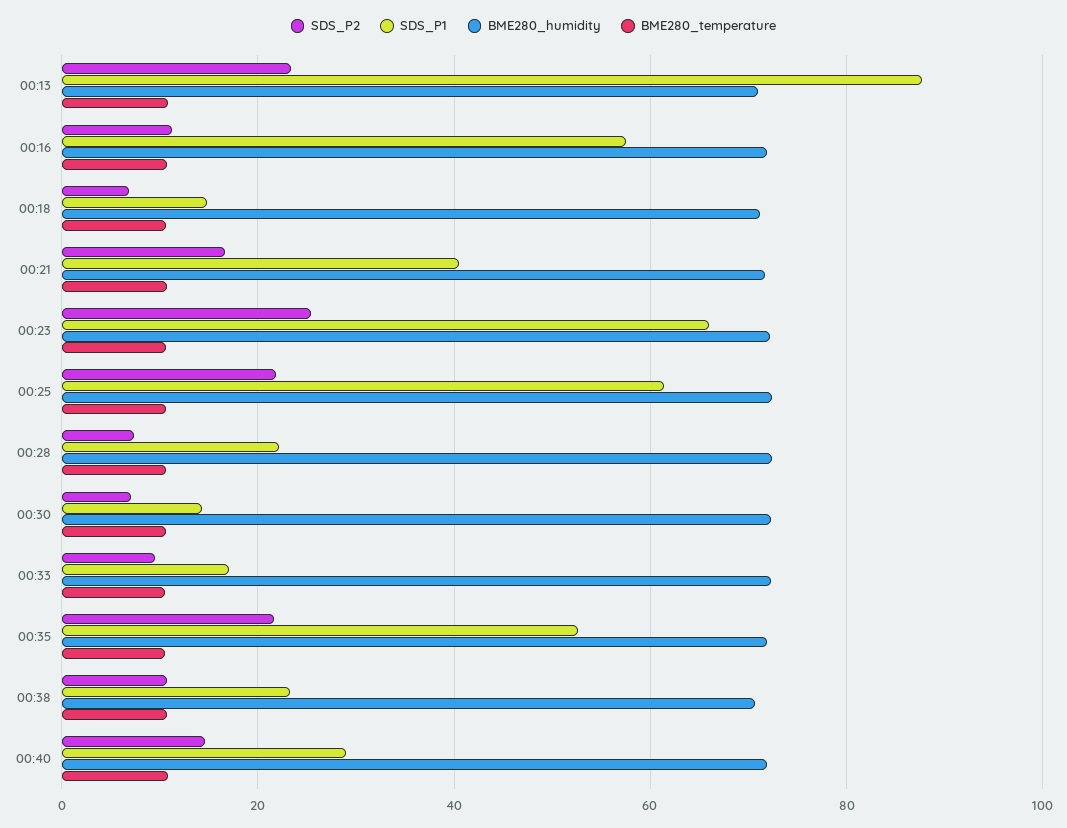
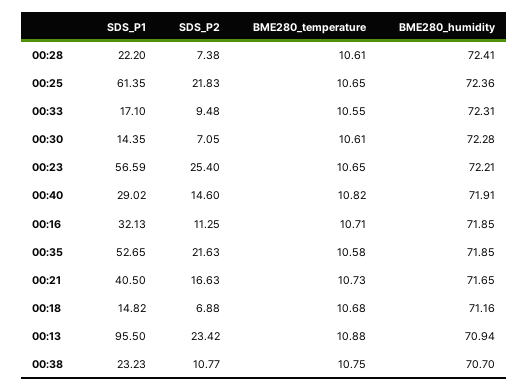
  {
    "SDS_P2": {
      "00:13": 23.42,
      "00:16": 11.25,
      "00:18": 6.88,
      "00:21": 16.63,
      "00:23": 25.4,
      "00:25": 21.83,
      "00:28": 7.38,
      "00:30": 7.05,
      "00:33": 9.48,
      "00:35": 21.63,
      "00:38": 10.77,
      "00:40": 14.6
    },
    "SDS_P1": {
-     "00:13": 88,
+     "00:13": 95.5,
-     "00:16": 58,
+     "00:16": 32.13,
      "00:18": 14.82,
      "00:21": 40.5,
-     "00:23": 66,
+     "00:23": 56.59,
      "00:25": 61.35,
      "00:28": 22.2,
      "00:30": 14.35,
      "00:33": 17.1,
      "00:35": 52.65,
      "00:38": 23.23,
      "00:40": 29.02
    },
    "BME280_humidity": {
      "00:13": 70.94,
      "00:16": 71.85,
      "00:18": 71.16,
      "00:21": 71.65,
      "00:23": 72.21,
      "00:25": 72.36,
      "00:28": 72.41,
      "00:30": 72.28,
      "00:33": 72.31,
      "00:35": 71.85,
      "00:38": 70.7,
      "00:40": 71.91
    },
    "BME280_temperature": {
      "00:13": 10.88,
      "00:16": 10.71,
      "00:18": 10.68,
      "00:21": 10.73,
      "00:23": 10.65,
      "00:25": 10.65,
      "00:28": 10.61,
      "00:30": 10.61,
      "00:33": 10.55,
      "00:35": 10.58,
      "00:38": 10.75,
      "00:40": 10.82
    }
  }

